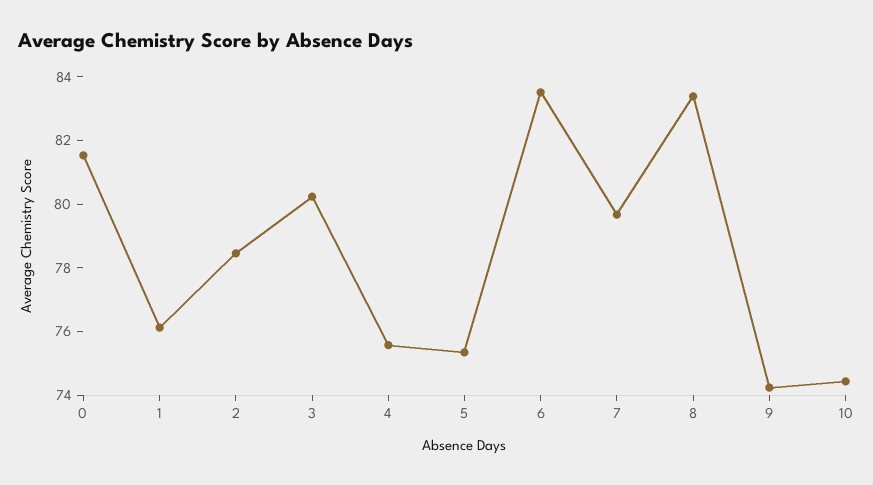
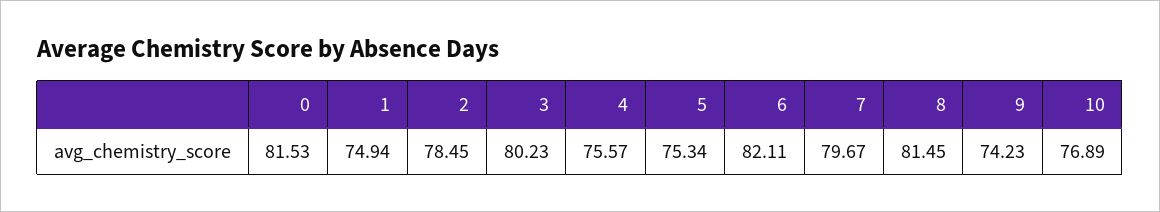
  {
    "0": 81.53,
-   "1": 76,
+   "1": 74.94,
    "2": 78.45,
    "3": 80.23,
    "4": 75.57,
    "5": 75.34,
-   "6": 83.5,
+   "6": 82.11,
    "7": 79.67,
-   "8": 83.5,
+   "8": 81.45,
    "9": 74.23,
-   "10": 74.5
+   "10": 76.89
  }

